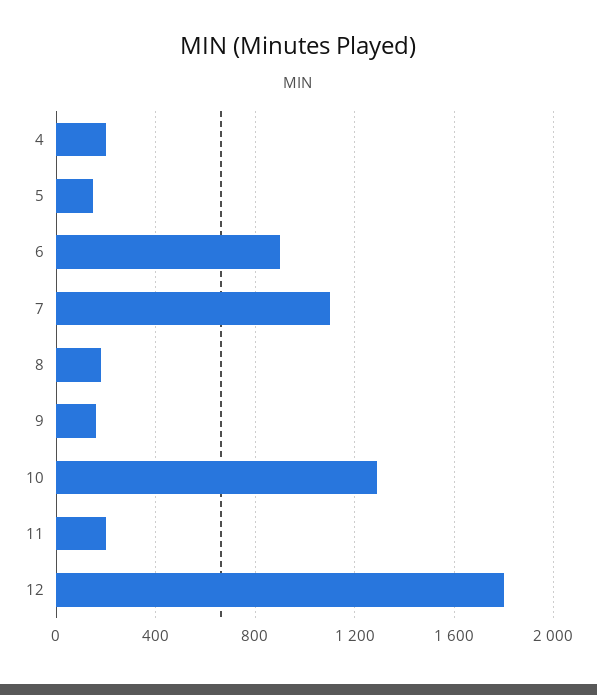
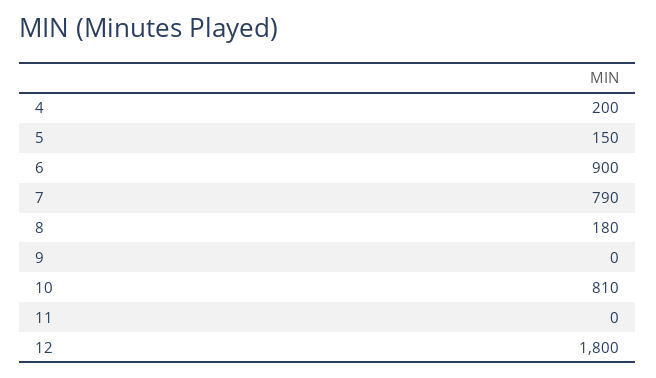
  {
    "4": 200,
    "5": 150,
    "6": 900,
-   "7": 1100,
+   "7": 790,
    "8": 180,
-   "9": 150,
+   "9": 0,
-   "10": 1300,
+   "10": 810,
-   "11": 200,
+   "11": 0,
    "12": 1800
  }

